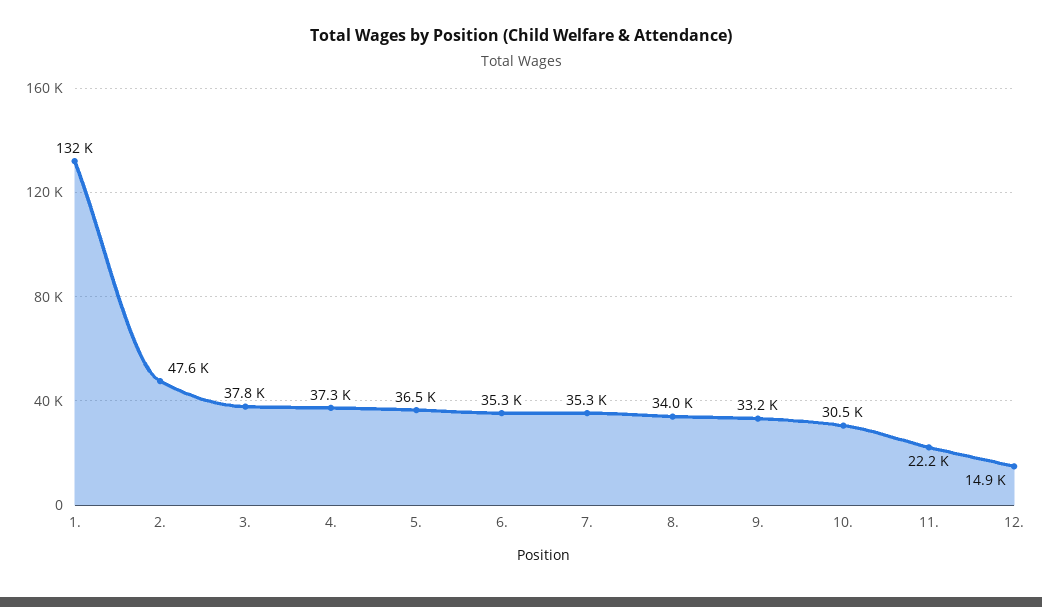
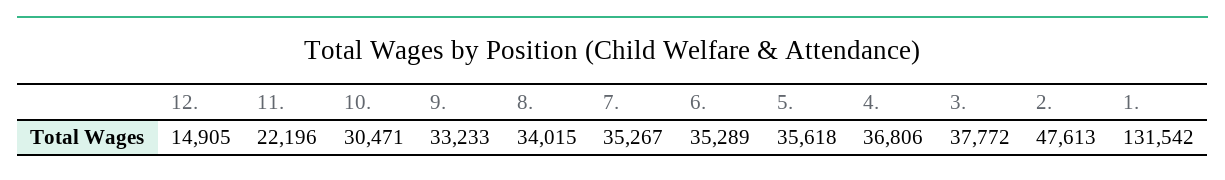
  {
    "1.": 131542,
    "2.": 47613,
    "3.": 37772,
-   "4.": 37300,
+   "4.": 36806,
-   "5.": 36500,
+   "5.": 35618,
    "6.": 35289,
    "7.": 35267,
    "8.": 34015,
    "9.": 33233,
    "10.": 30471,
    "11.": 22196,
    "12.": 14905
  }

